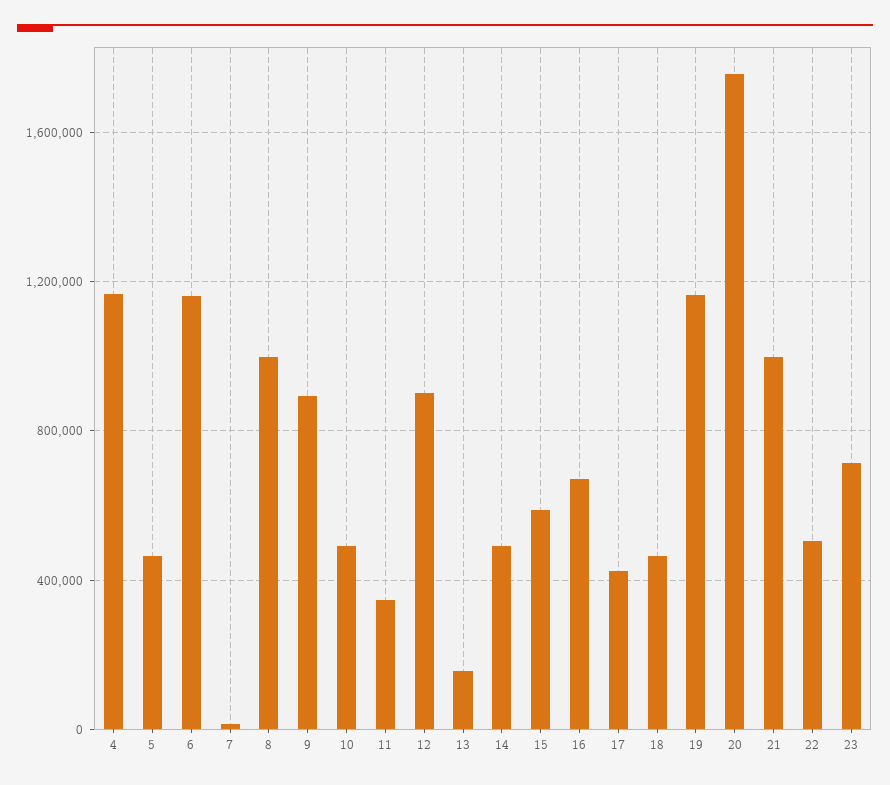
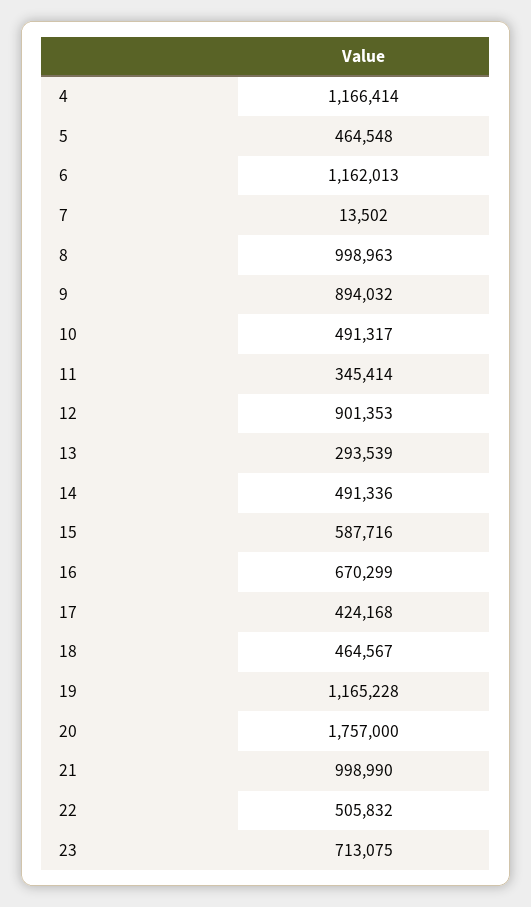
  {
    "4": 1166414,
    "5": 464548,
    "6": 1162013,
    "7": 13502,
    "8": 998963,
    "9": 894032,
    "10": 491317,
    "11": 345414,
    "12": 901353,
-   "13": 150000,
+   "13": 293539,
    "14": 491336,
    "15": 587716,
    "16": 670299,
    "17": 424168,
    "18": 464567,
    "19": 1165228,
    "20": 1757000,
    "21": 998990,
    "22": 505832,
    "23": 713075
  }

